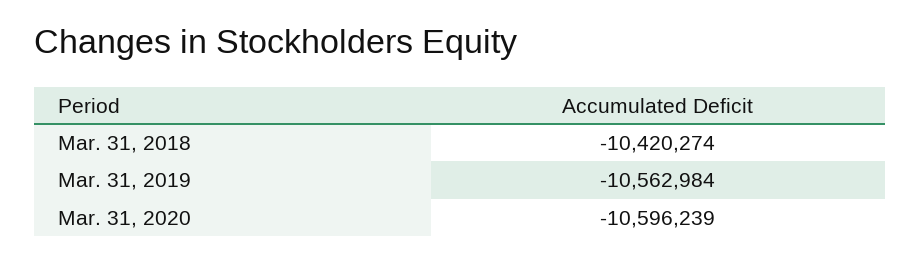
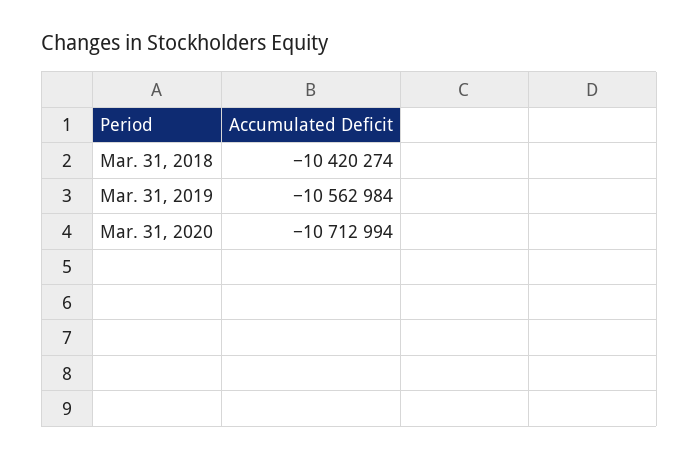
  {
    "Mar. 31, 2018": -10420274,
    "Mar. 31, 2019": -10562984,
-   "Mar. 31, 2020": -10596239
+   "Mar. 31, 2020": -10712994
  }

